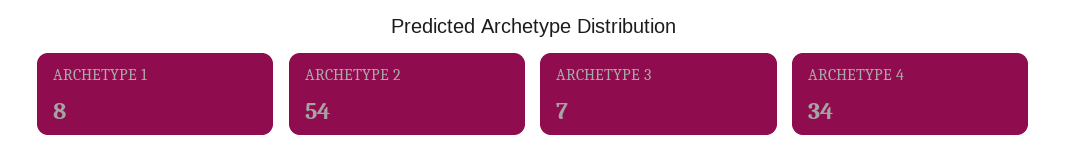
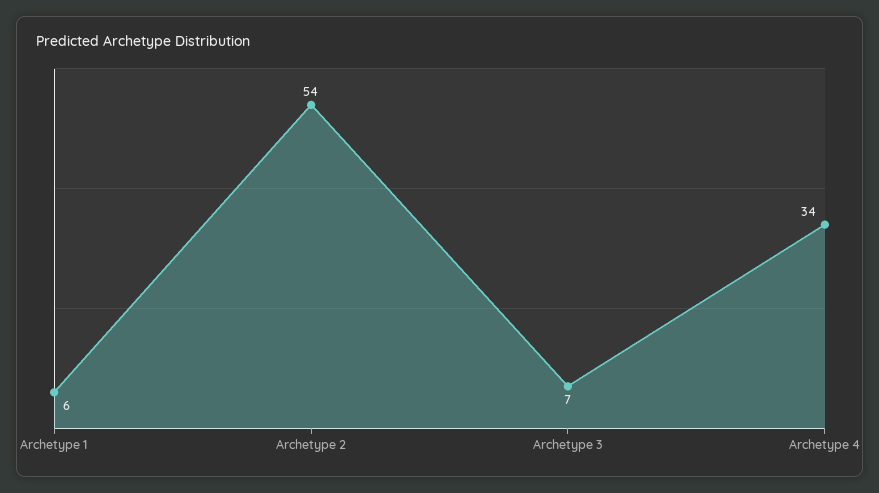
  {
-   "ARCHETYPE 1": 8,
+   "ARCHETYPE 1": 6,
    "ARCHETYPE 2": 54,
    "ARCHETYPE 3": 7,
    "ARCHETYPE 4": 34
  }

